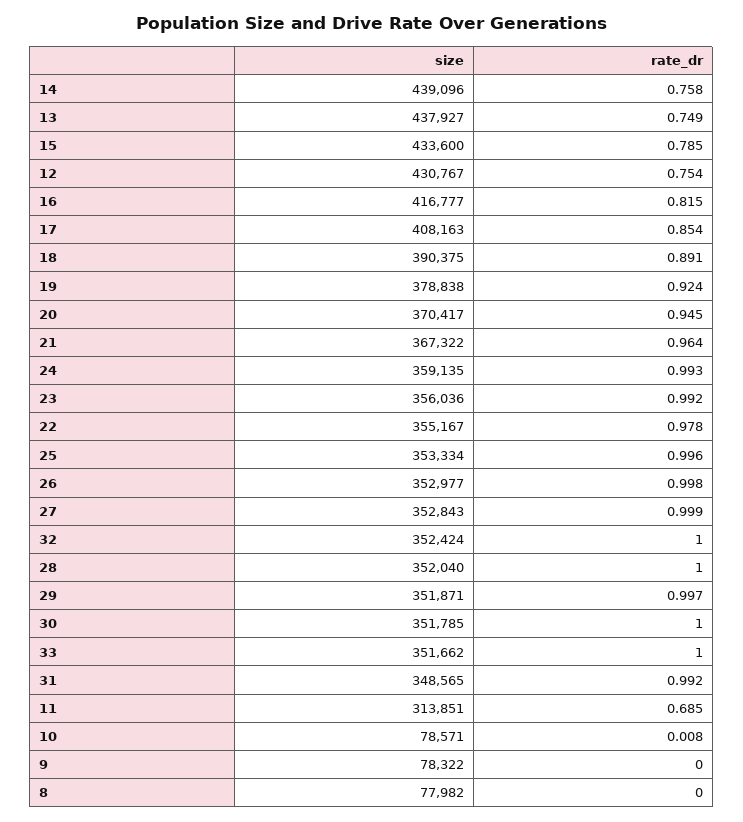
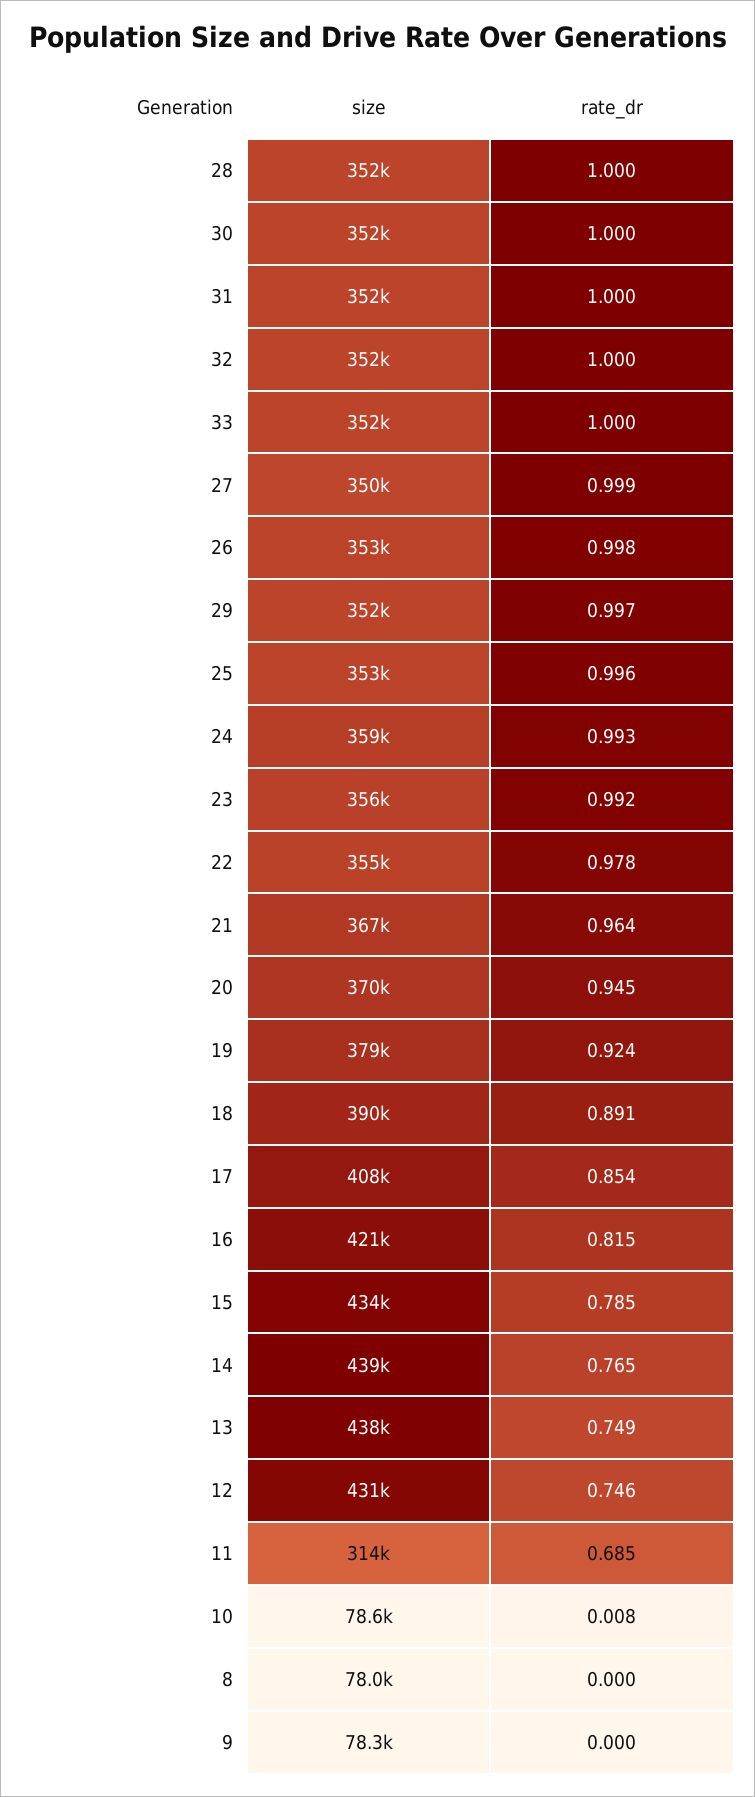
  {
    "size": {
      "14": 439096,
      "13": 437927,
      "15": 433600,
      "12": 430767,
-     "16": 416777,
+     "16": 421000,
      "17": 408163,
      "18": 390375,
      "19": 378838,
      "20": 370417,
      "21": 367322,
      "24": 359135,
      "23": 356036,
      "22": 355167,
      "25": 353334,
      "26": 352977,
-     "27": 352843,
+     "27": 350000,
      "32": 352424,
      "28": 352040,
      "29": 351871,
      "30": 351785,
      "33": 351662,
-     "31": 348565,
+     "31": 352000,
      "11": 313851,
      "10": 78571,
      "9": 78322,
      "8": 77982
    },
    "rate_dr": {
-     "14": 0.758,
+     "14": 0.765,
      "13": 0.749,
      "15": 0.785,
-     "12": 0.754,
+     "12": 0.746,
      "16": 0.815,
      "17": 0.854,
      "18": 0.891,
      "19": 0.924,
      "20": 0.945,
      "21": 0.964,
      "24": 0.993,
      "23": 0.992,
      "22": 0.978,
      "25": 0.996,
      "26": 0.998,
      "27": 0.999,
      "32": 1,
      "28": 1,
      "29": 0.997,
      "30": 1,
      "33": 1,
-     "31": 0.992,
+     "31": 1,
      "11": 0.685,
      "10": 0.008,
      "9": 0,
      "8": 0
    }
  }

